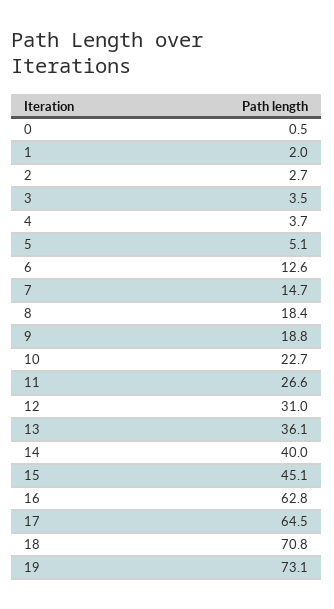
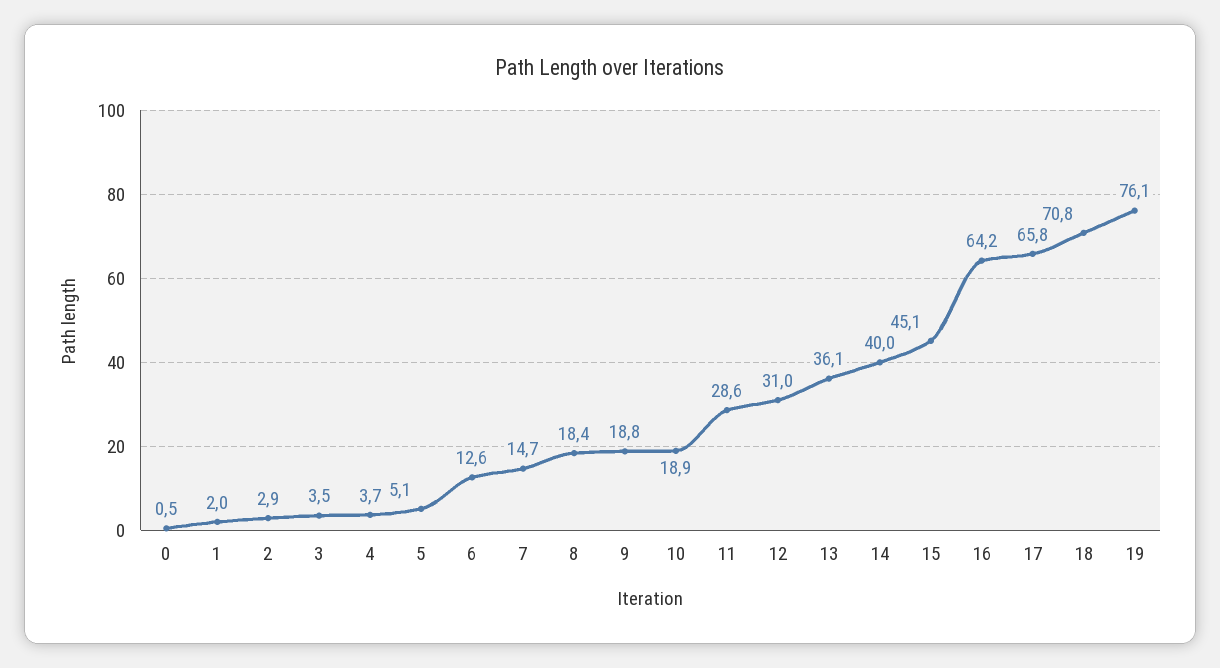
  {
    "0": 0.5,
    "1": 2,
-   "2": 2.7,
+   "2": 2.9,
    "3": 3.5,
    "4": 3.7,
    "5": 5.1,
    "6": 12.6,
    "7": 14.7,
    "8": 18.4,
    "9": 18.8,
-   "10": 22.7,
+   "10": 18.9,
-   "11": 26.6,
+   "11": 28.6,
    "12": 31,
    "13": 36.1,
    "14": 40,
    "15": 45.1,
-   "16": 62.8,
+   "16": 64.2,
-   "17": 64.5,
+   "17": 65.8,
    "18": 70.8,
-   "19": 73.1
+   "19": 76.1
  }

